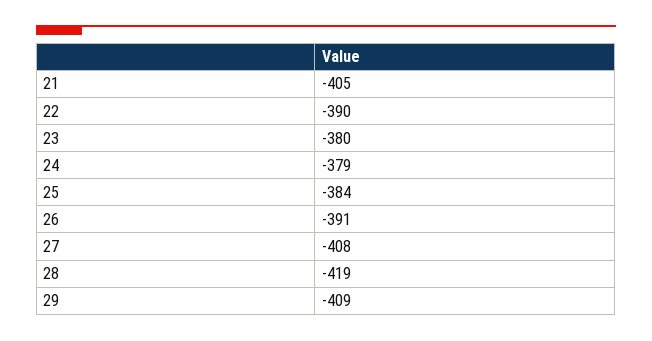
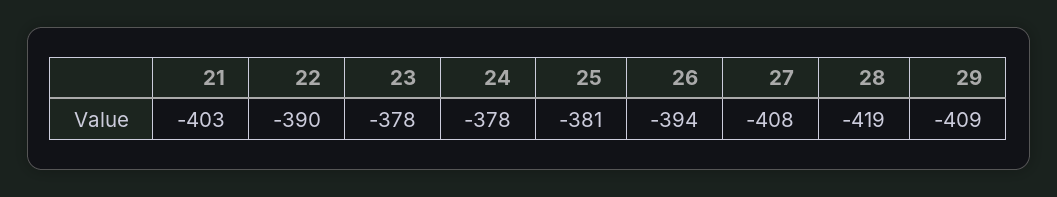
  {
-   "21": -405,
+   "21": -403,
    "22": -390,
-   "23": -380,
+   "23": -378,
-   "24": -379,
+   "24": -378,
-   "25": -384,
+   "25": -381,
-   "26": -391,
+   "26": -394,
    "27": -408,
    "28": -419,
    "29": -409
  }

